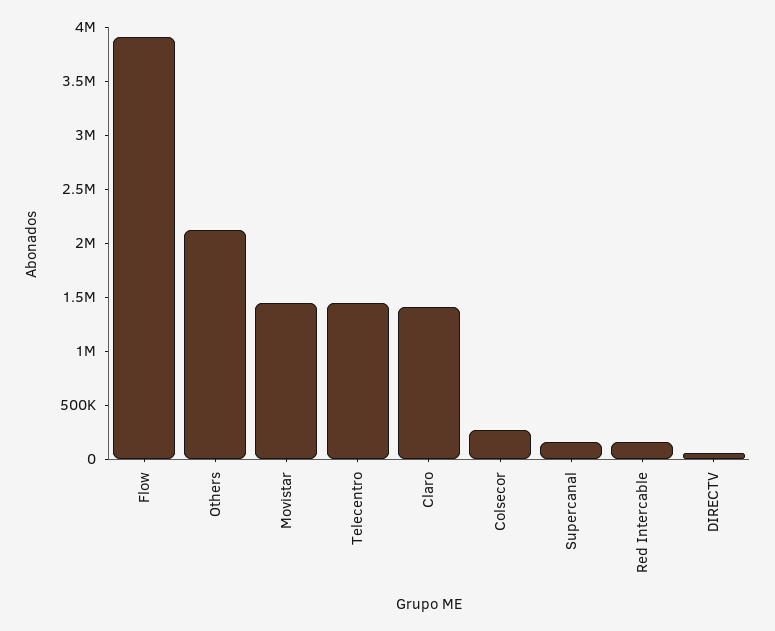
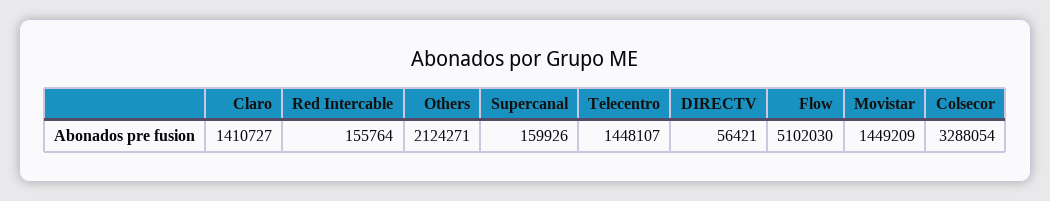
  {
-   "Flow": 3900000,
+   "Flow": 5102030,
    "Others": 2124271,
    "Movistar": 1449209,
    "Telecentro": 1448107,
    "Claro": 1410727,
-   "Colsecor": 300000,
+   "Colsecor": 3288054,
    "Supercanal": 159926,
    "Red Intercable": 155764,
    "DIRECTV": 56421
  }

